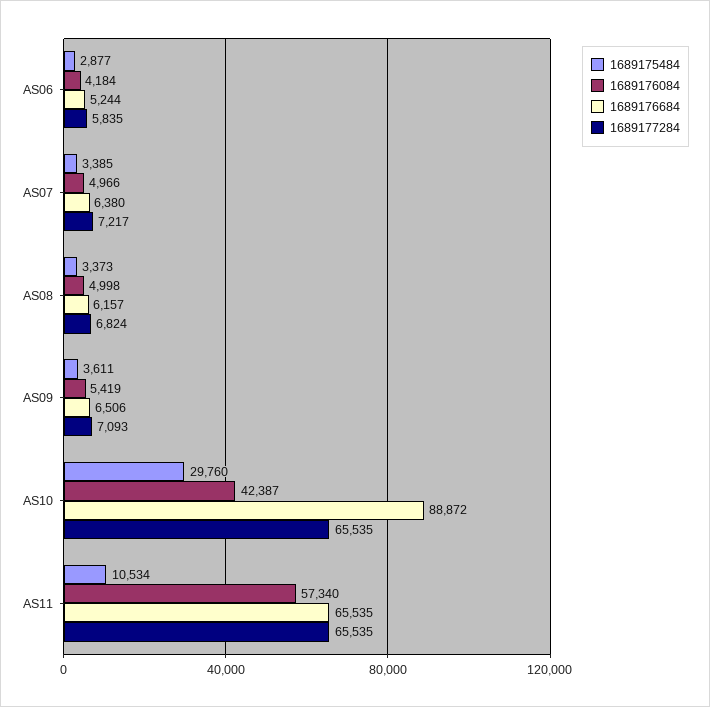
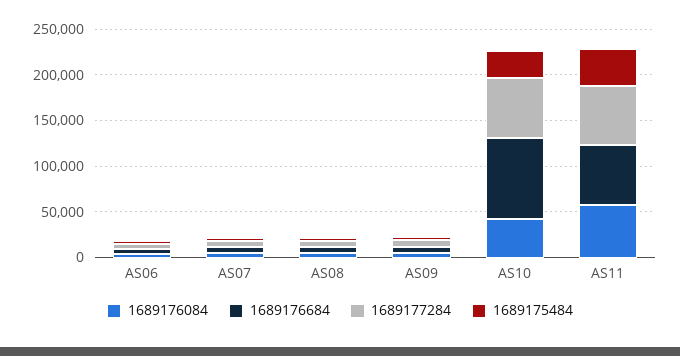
  {
    "1689175484": {
      "AS06": 2877,
      "AS07": 3385,
      "AS08": 3373,
      "AS09": 3611,
      "AS10": 29760,
-     "AS11": 10534
+     "AS11": 40000
    },
    "1689176084": {
      "AS06": 4184,
      "AS07": 4966,
      "AS08": 4998,
      "AS09": 5419,
      "AS10": 42387,
      "AS11": 57340
    },
    "1689176684": {
      "AS06": 5244,
      "AS07": 6380,
      "AS08": 6157,
      "AS09": 6506,
      "AS10": 88872,
      "AS11": 65535
    },
    "1689177284": {
      "AS06": 5835,
      "AS07": 7217,
      "AS08": 6824,
      "AS09": 7093,
      "AS10": 65535,
      "AS11": 65535
    }
  }

